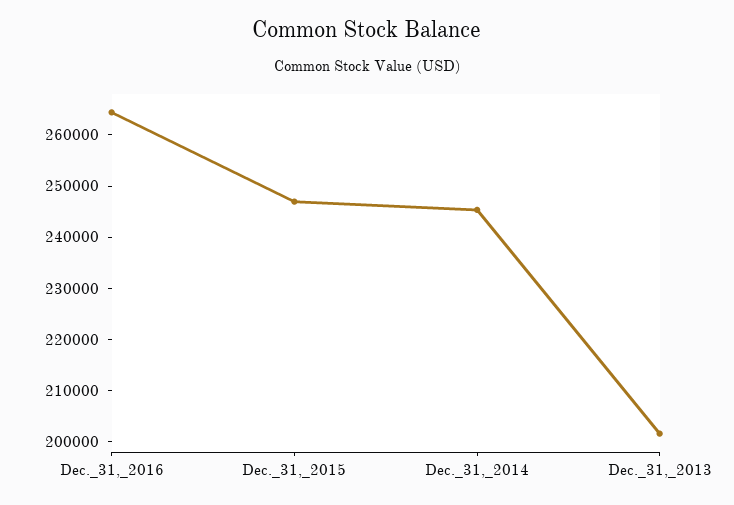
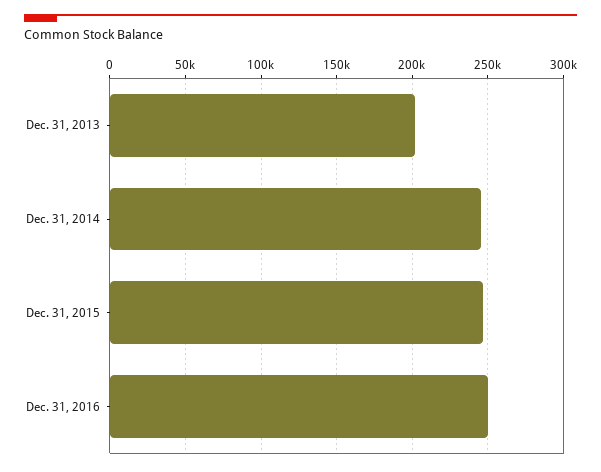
  {
-   "Dec._31,_2016": 264000,
+   "Dec._31,_2016": 250000,
    "Dec._31,_2015": 246000,
    "Dec._31,_2014": 246000,
    "Dec._31,_2013": 202000
  }

